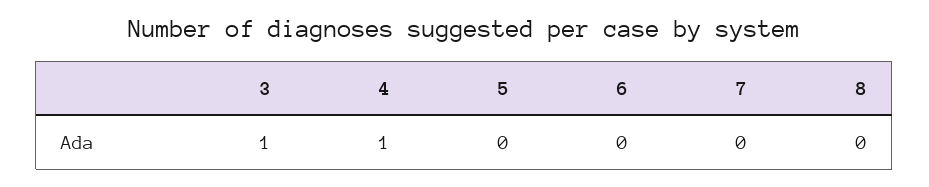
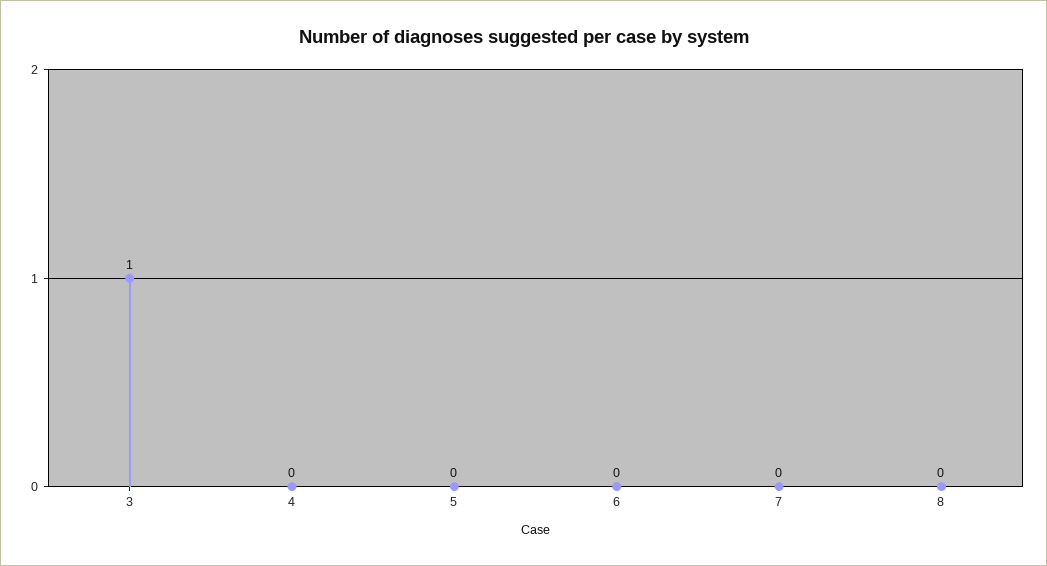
  {
    "3": 1,
-   "4": 1,
+   "4": 0,
    "5": 0,
    "6": 0,
    "7": 0,
    "8": 0
  }

